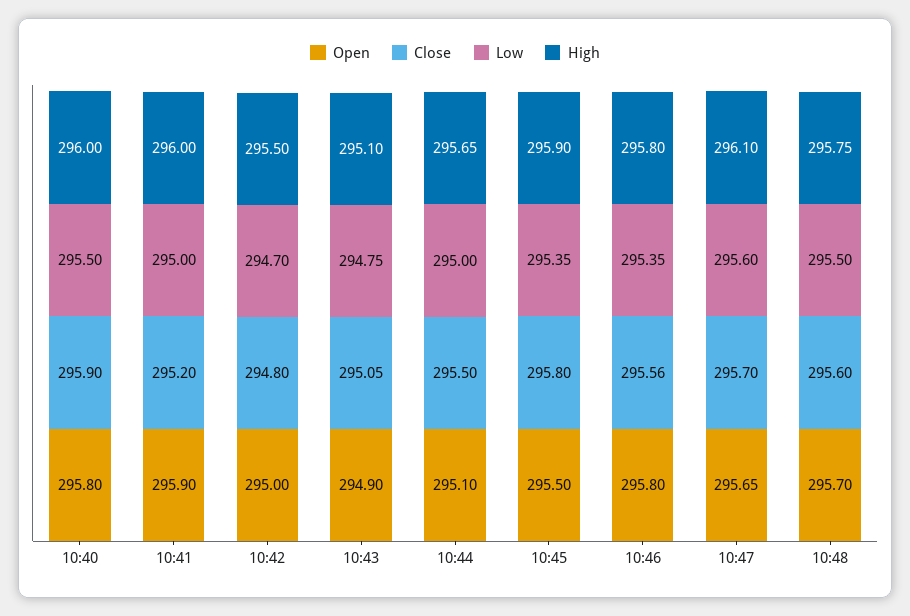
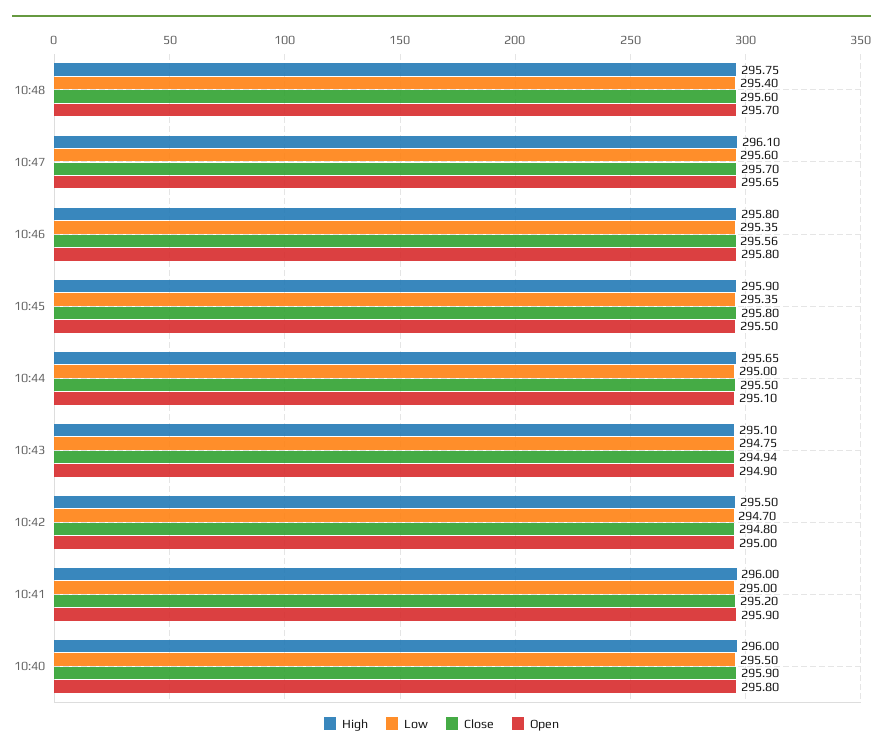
  {
    "Open": {
      "10:40": 295.8,
      "10:41": 295.9,
      "10:42": 295,
      "10:43": 294.9,
      "10:44": 295.1,
      "10:45": 295.5,
      "10:46": 295.8,
      "10:47": 295.65,
      "10:48": 295.7
    },
    "Close": {
      "10:40": 295.9,
      "10:41": 295.2,
      "10:42": 294.8,
-     "10:43": 295.05,
+     "10:43": 294.94,
      "10:44": 295.5,
      "10:45": 295.8,
      "10:46": 295.56,
      "10:47": 295.7,
      "10:48": 295.6
    },
    "Low": {
      "10:40": 295.5,
      "10:41": 295,
      "10:42": 294.7,
      "10:43": 294.75,
      "10:44": 295,
      "10:45": 295.35,
      "10:46": 295.35,
      "10:47": 295.6,
-     "10:48": 295.5
+     "10:48": 295.4
    },
    "High": {
      "10:40": 296,
      "10:41": 296,
      "10:42": 295.5,
      "10:43": 295.1,
      "10:44": 295.65,
      "10:45": 295.9,
      "10:46": 295.8,
      "10:47": 296.1,
      "10:48": 295.75
    }
  }

